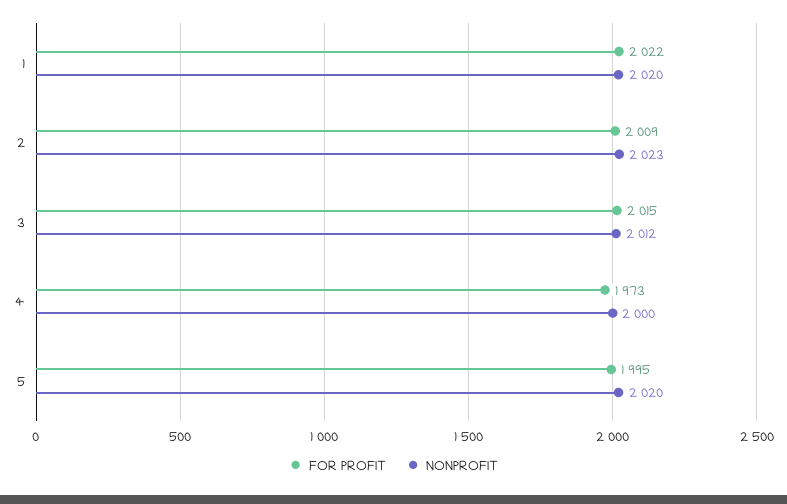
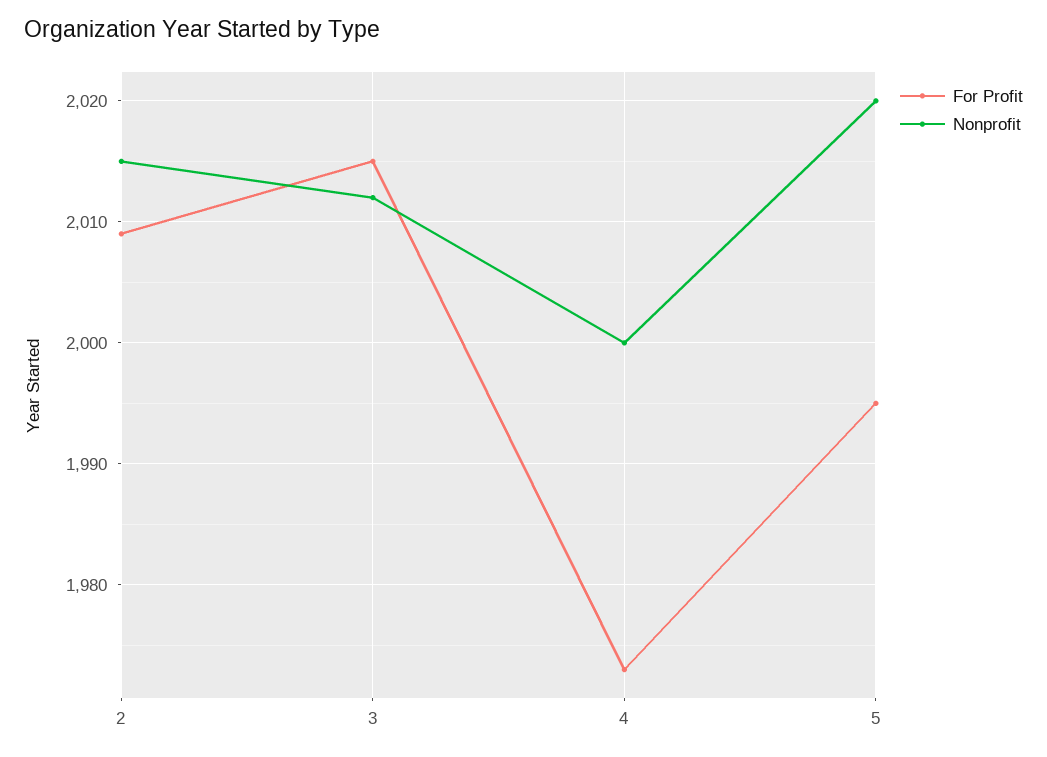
  {
    "FOR PROFIT": {
-     "1": 2022,
      "2": 2009,
      "3": 2015,
      "4": 1973,
      "5": 1995
    },
    "NONPROFIT": {
-     "1": 2020,
-     "2": 2023,
+     "2": 2015,
      "3": 2012,
      "4": 2000,
      "5": 2020
    }
  }

